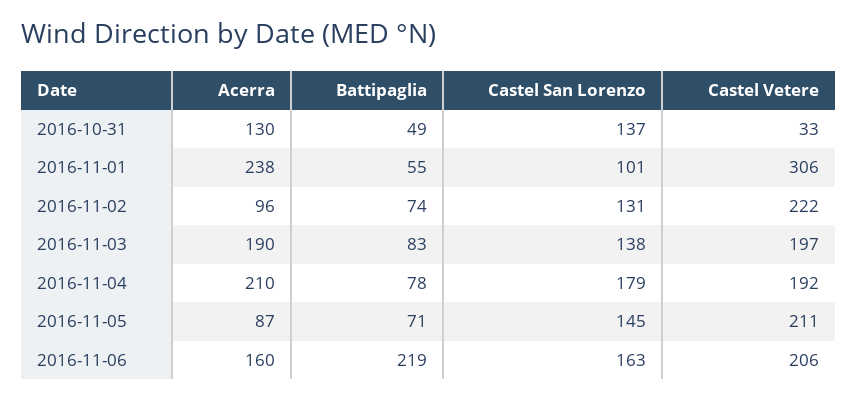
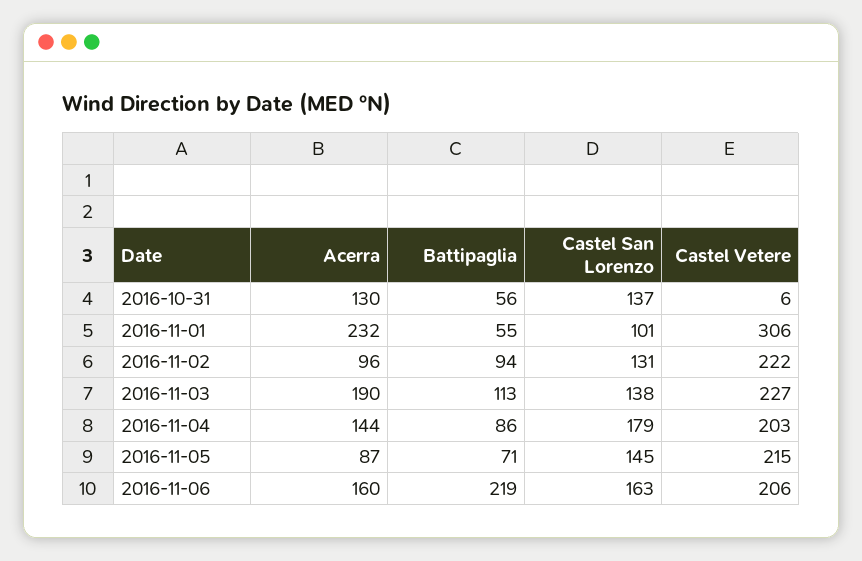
  {
    "Acerra": {
      "2016-10-31": 130,
-     "2016-11-01": 238,
+     "2016-11-01": 232,
      "2016-11-02": 96,
      "2016-11-03": 190,
-     "2016-11-04": 210,
+     "2016-11-04": 144,
      "2016-11-05": 87,
      "2016-11-06": 160
    },
    "Battipaglia": {
-     "2016-10-31": 49,
+     "2016-10-31": 56,
      "2016-11-01": 55,
-     "2016-11-02": 74,
+     "2016-11-02": 94,
-     "2016-11-03": 83,
+     "2016-11-03": 113,
-     "2016-11-04": 78,
+     "2016-11-04": 86,
      "2016-11-05": 71,
      "2016-11-06": 219
    },
    "Castel San Lorenzo": {
      "2016-10-31": 137,
      "2016-11-01": 101,
      "2016-11-02": 131,
      "2016-11-03": 138,
      "2016-11-04": 179,
      "2016-11-05": 145,
      "2016-11-06": 163
    },
    "Castel Vetere": {
-     "2016-10-31": 33,
+     "2016-10-31": 6,
      "2016-11-01": 306,
      "2016-11-02": 222,
-     "2016-11-03": 197,
+     "2016-11-03": 227,
-     "2016-11-04": 192,
+     "2016-11-04": 203,
-     "2016-11-05": 211,
+     "2016-11-05": 215,
      "2016-11-06": 206
    }
  }

